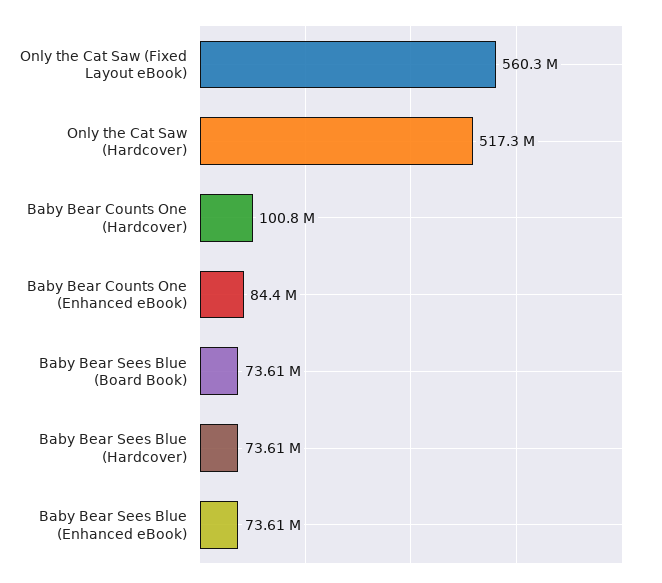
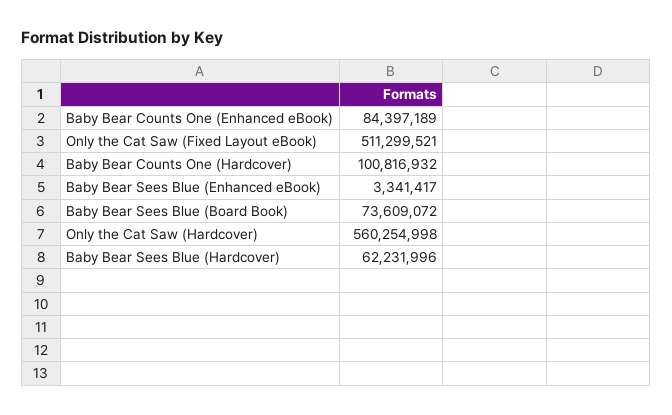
  {
-   "Only the Cat Saw (Fixed Layout eBook)": 560300000,
+   "Only the Cat Saw (Fixed Layout eBook)": 511299521,
-   "Only the Cat Saw (Hardcover)": 517300000,
+   "Only the Cat Saw (Hardcover)": 560254998,
    "Baby Bear Counts One (Hardcover)": 100816932,
    "Baby Bear Counts One (Enhanced eBook)": 84397189,
    "Baby Bear Sees Blue (Board Book)": 73609072,
-   "Baby Bear Sees Blue (Hardcover)": 73610000,
+   "Baby Bear Sees Blue (Hardcover)": 62231996,
-   "Baby Bear Sees Blue (Enhanced eBook)": 73610000
+   "Baby Bear Sees Blue (Enhanced eBook)": 3341417
  }

